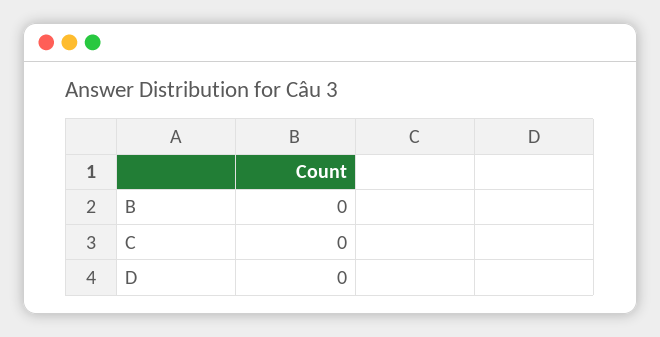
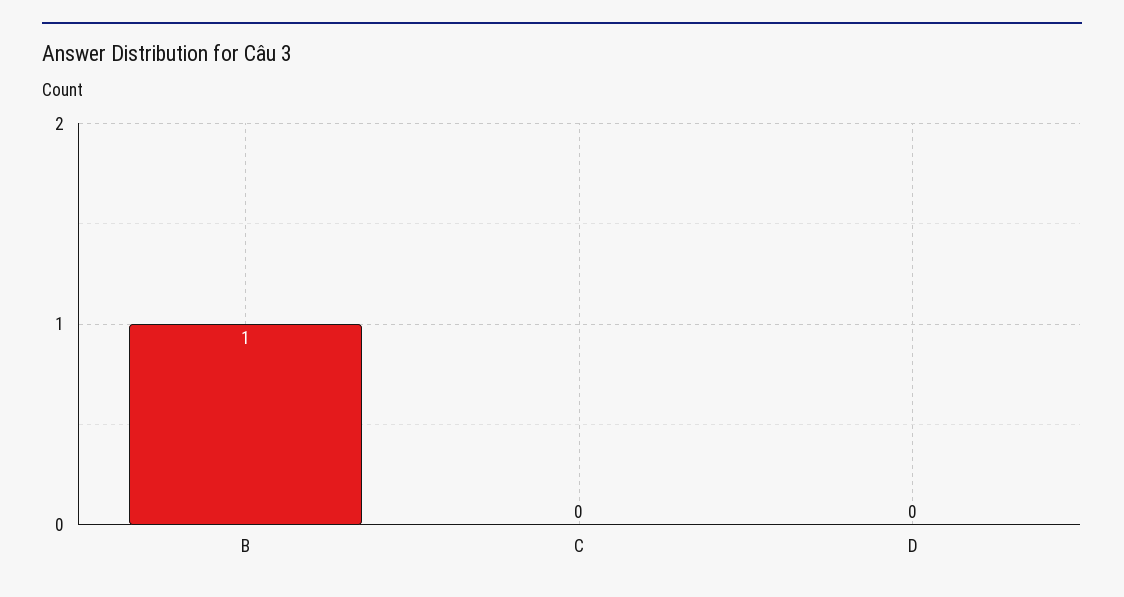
  {
-   "B": 0,
+   "B": 1,
    "C": 0,
    "D": 0
  }

